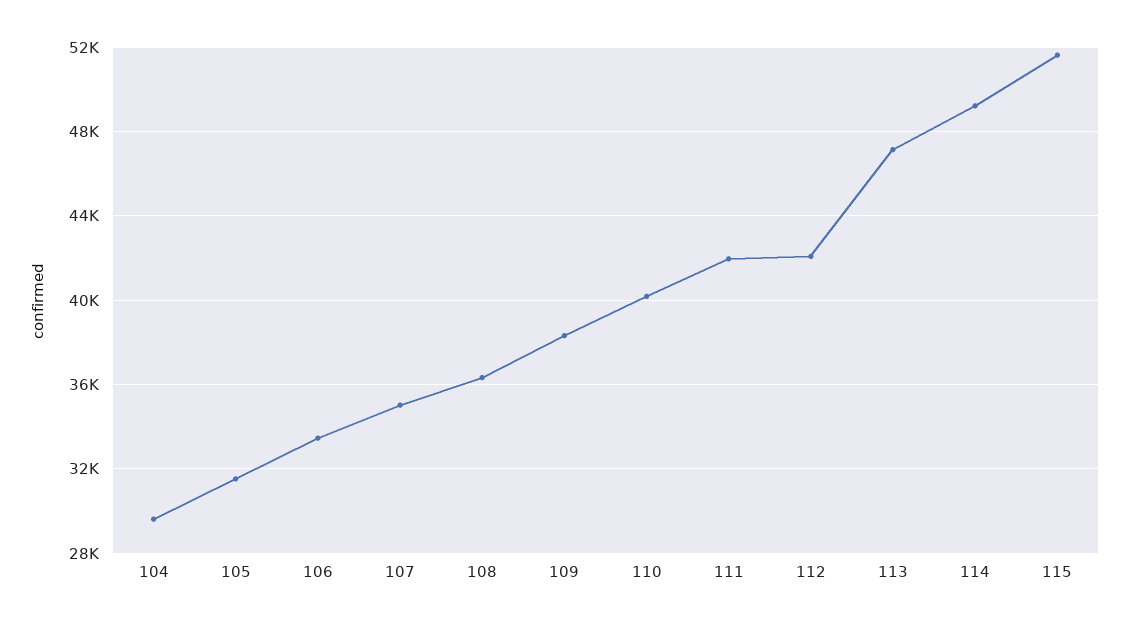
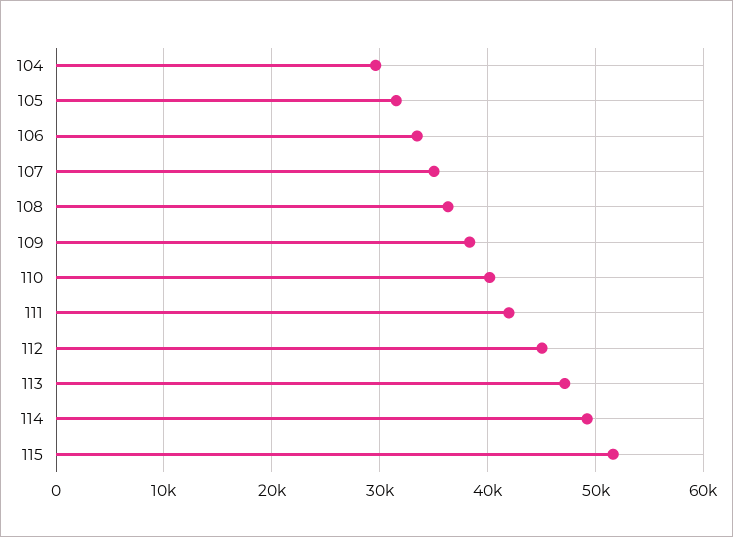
  {
    "104": 29500,
    "105": 31500,
    "106": 33500,
    "107": 35000,
    "108": 36500,
    "109": 38500,
    "110": 40000,
    "111": 42000,
-   "112": 42000,
+   "112": 45000,
    "113": 47000,
    "114": 49000,
    "115": 51500
  }

